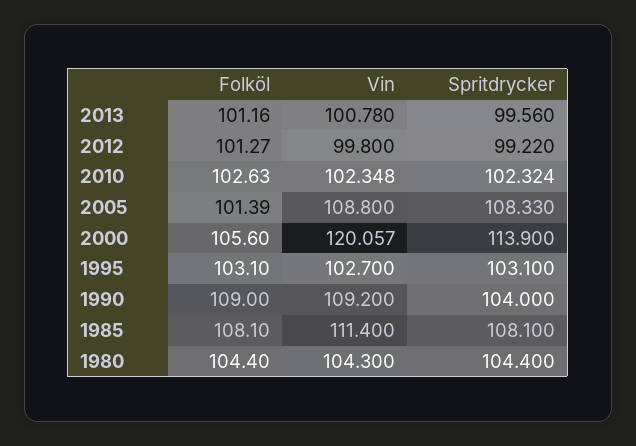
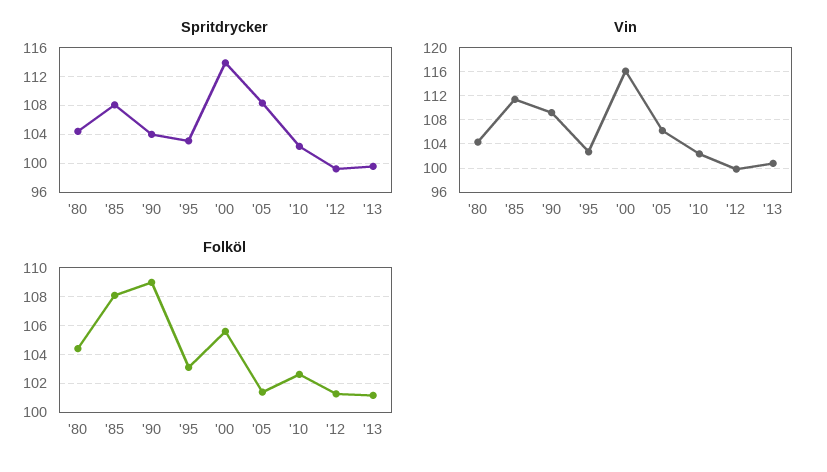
  {
    "Folköl": {
      "2013": 101.16,
      "2012": 101.27,
      "2010": 102.63,
      "2005": 101.39,
      "2000": 105.6,
      "1995": 103.1,
      "1990": 109,
      "1985": 108.1,
      "1980": 104.4
    },
    "Vin": {
      "2013": 100.78,
      "2012": 99.8,
      "2010": 102.348,
-     "2005": 108.8,
+     "2005": 106,
-     "2000": 120.057,
+     "2000": 116,
      "1995": 102.7,
      "1990": 109.2,
      "1985": 111.4,
      "1980": 104.3
    },
    "Spritdrycker": {
      "2013": 99.56,
      "2012": 99.22,
      "2010": 102.324,
      "2005": 108.33,
      "2000": 113.9,
      "1995": 103.1,
      "1990": 104,
      "1985": 108.1,
      "1980": 104.4
    }
  }

